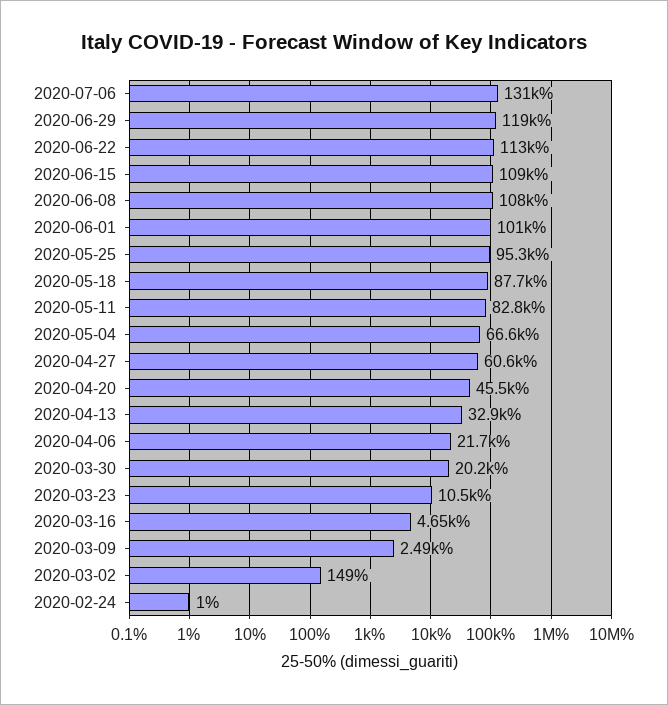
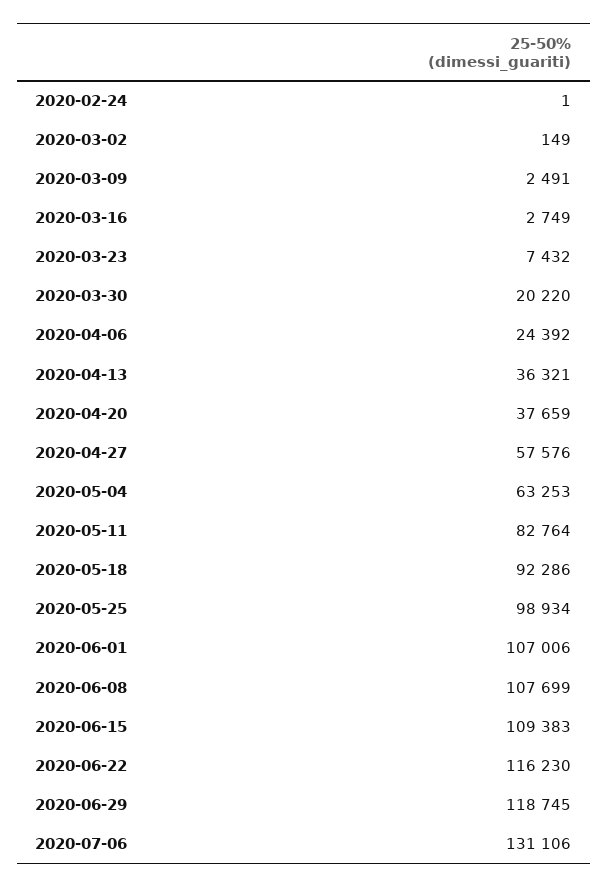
  {
    "2020-07-06": 131106,
    "2020-06-29": 118745,
-   "2020-06-22": 113000,
+   "2020-06-22": 116230,
    "2020-06-15": 109383,
    "2020-06-08": 107699,
-   "2020-06-01": 101000,
+   "2020-06-01": 107006,
-   "2020-05-25": 95300,
+   "2020-05-25": 98934,
-   "2020-05-18": 87700,
+   "2020-05-18": 92286,
    "2020-05-11": 82764,
-   "2020-05-04": 66600,
+   "2020-05-04": 63253,
-   "2020-04-27": 60600,
+   "2020-04-27": 57576,
-   "2020-04-20": 45500,
+   "2020-04-20": 37659,
-   "2020-04-13": 32900,
+   "2020-04-13": 36321,
-   "2020-04-06": 21700,
+   "2020-04-06": 24392,
    "2020-03-30": 20220,
-   "2020-03-23": 10500,
+   "2020-03-23": 7432,
-   "2020-03-16": 4650,
+   "2020-03-16": 2749,
    "2020-03-09": 2491,
    "2020-03-02": 149,
    "2020-02-24": 1
  }

